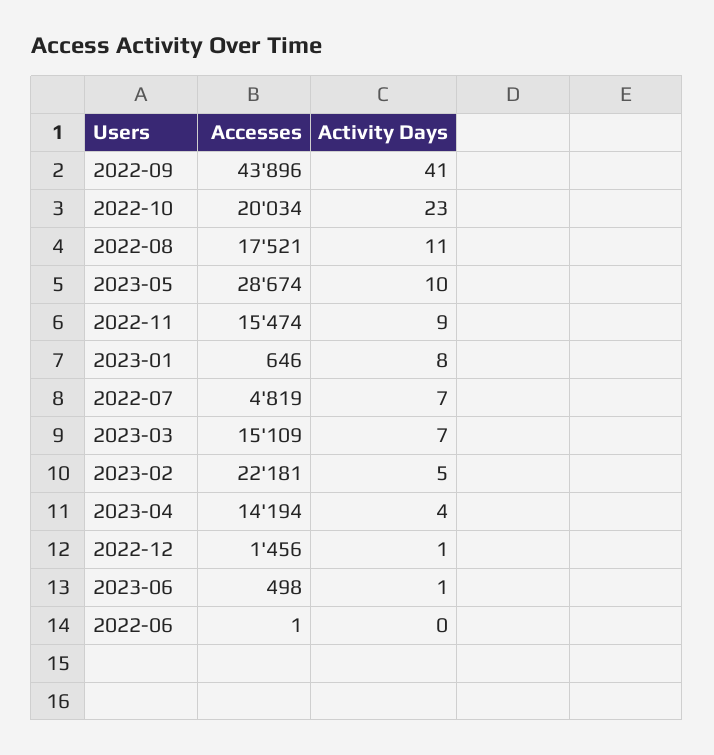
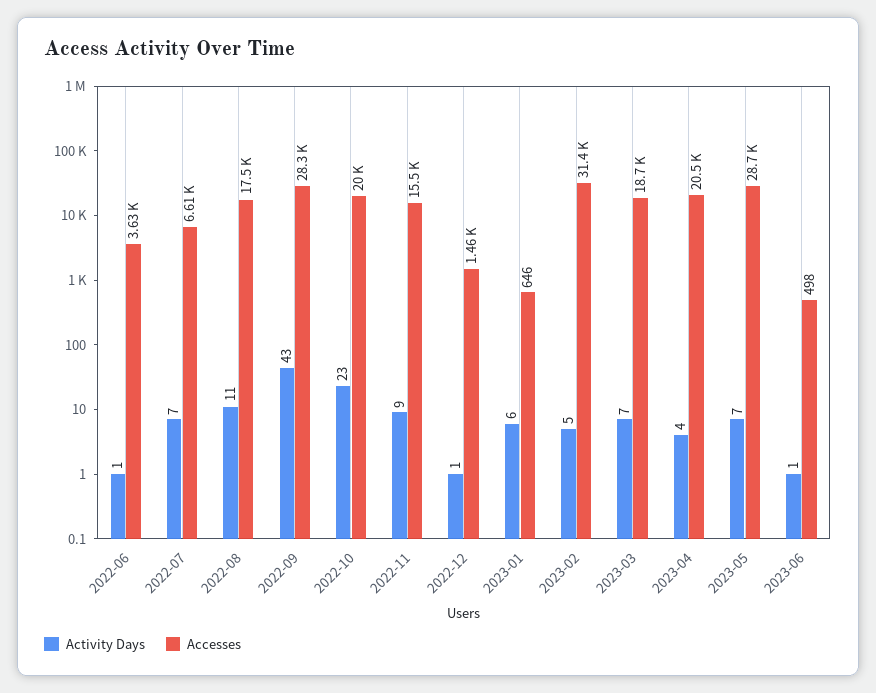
  {
    "Accesses": {
-     "2022-09": 43896,
+     "2022-09": 28300,
      "2022-10": 20034,
      "2022-08": 17521,
      "2023-05": 28674,
      "2022-11": 15474,
      "2023-01": 646,
-     "2022-07": 4819,
+     "2022-07": 6610,
-     "2023-03": 15109,
+     "2023-03": 18700,
-     "2023-02": 22181,
+     "2023-02": 31400,
-     "2023-04": 14194,
+     "2023-04": 20500,
      "2022-12": 1456,
      "2023-06": 498,
-     "2022-06": 1
+     "2022-06": 3630
    },
    "Activity Days": {
-     "2022-09": 41,
+     "2022-09": 43,
      "2022-10": 23,
      "2022-08": 11,
-     "2023-05": 10,
+     "2023-05": 7,
      "2022-11": 9,
-     "2023-01": 8,
+     "2023-01": 6,
      "2022-07": 7,
      "2023-03": 7,
      "2023-02": 5,
      "2023-04": 4,
      "2022-12": 1,
      "2023-06": 1,
-     "2022-06": 0
+     "2022-06": 1
    }
  }

